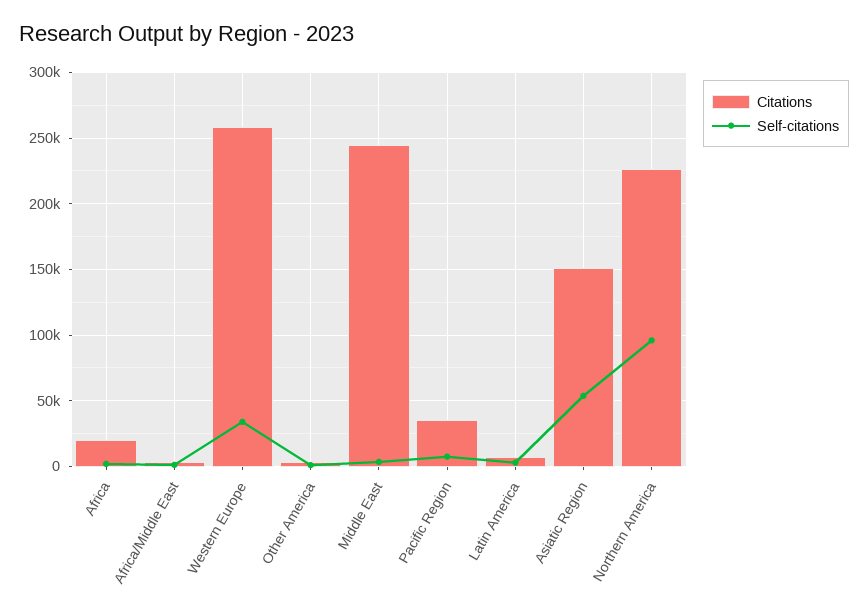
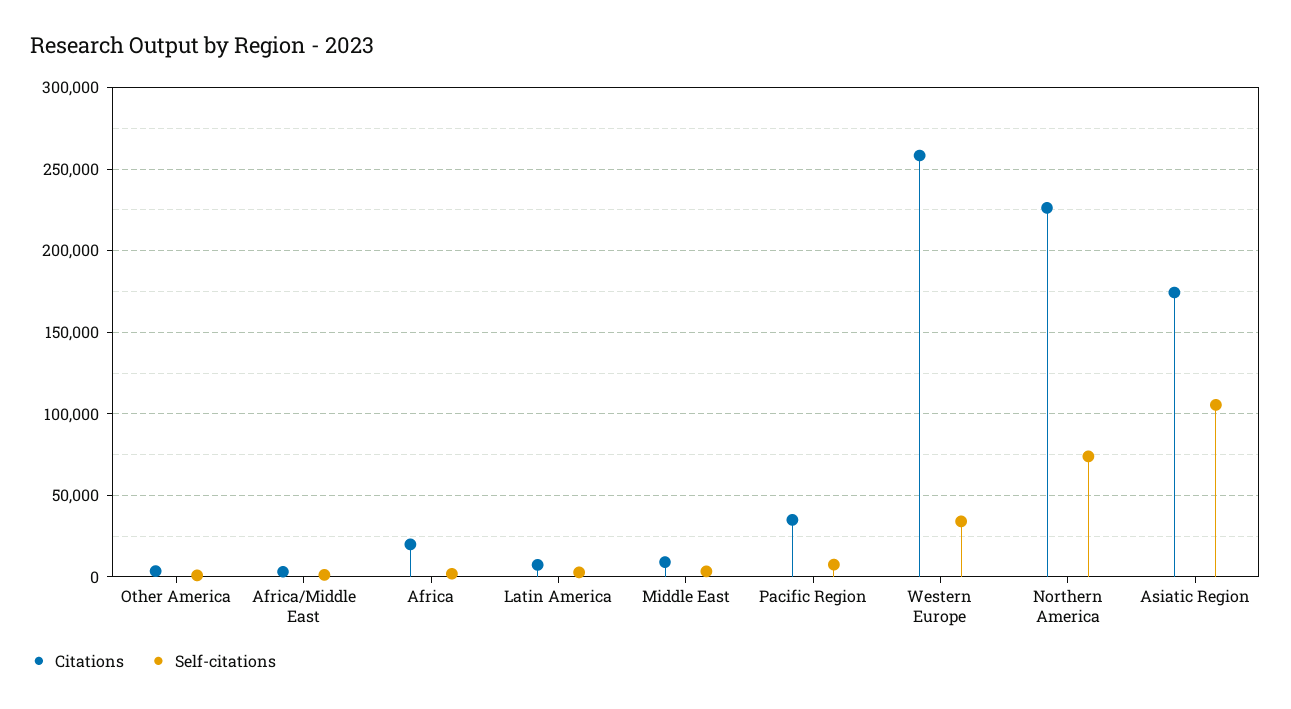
  {
    "Citations": {
      "Africa": 20000,
      "Africa/Middle East": 5000,
      "Western Europe": 260000,
      "Other America": 5000,
-     "Middle East": 245000,
+     "Middle East": 10000,
      "Pacific Region": 35000,
      "Latin America": 5000,
-     "Asiatic Region": 150000,
+     "Asiatic Region": 175000,
      "Northern America": 225000
    },
    "Self-citations": {
      "Africa": 0,
      "Africa/Middle East": 0,
      "Western Europe": 35000,
      "Other America": 0,
      "Middle East": 5000,
      "Pacific Region": 10000,
      "Latin America": 5000,
-     "Asiatic Region": 55000,
+     "Asiatic Region": 105000,
-     "Northern America": 95000
+     "Northern America": 75000
    }
  }

